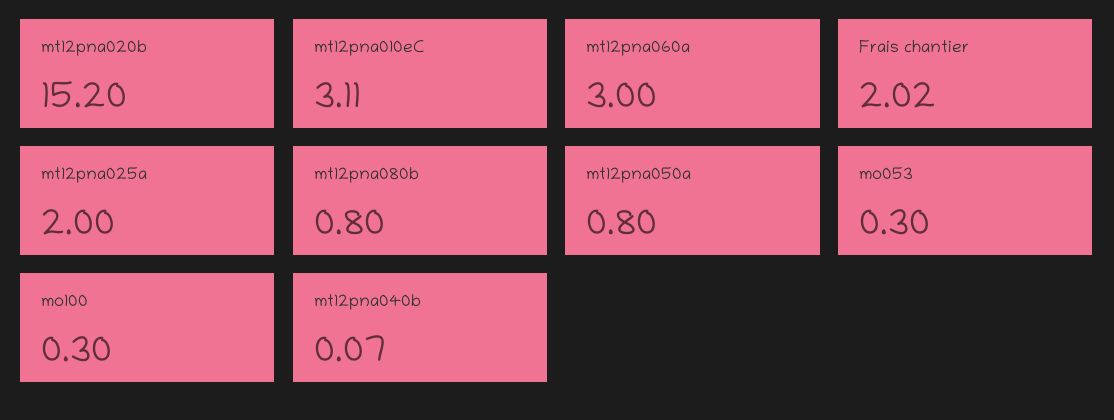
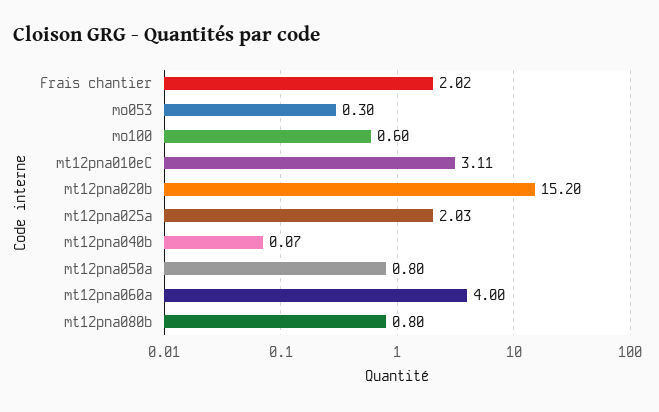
  {
    "mt12pna020b": 15.2,
    "mt12pna010eC": 3.11,
-   "mt12pna060a": 3,
+   "mt12pna060a": 4,
    "Frais chantier": 2.02,
-   "mt12pna025a": 2,
+   "mt12pna025a": 2.03,
    "mt12pna080b": 0.8,
    "mt12pna050a": 0.8,
    "mo053": 0.3,
-   "mo100": 0.3,
+   "mo100": 0.6,
    "mt12pna040b": 0.07
  }

